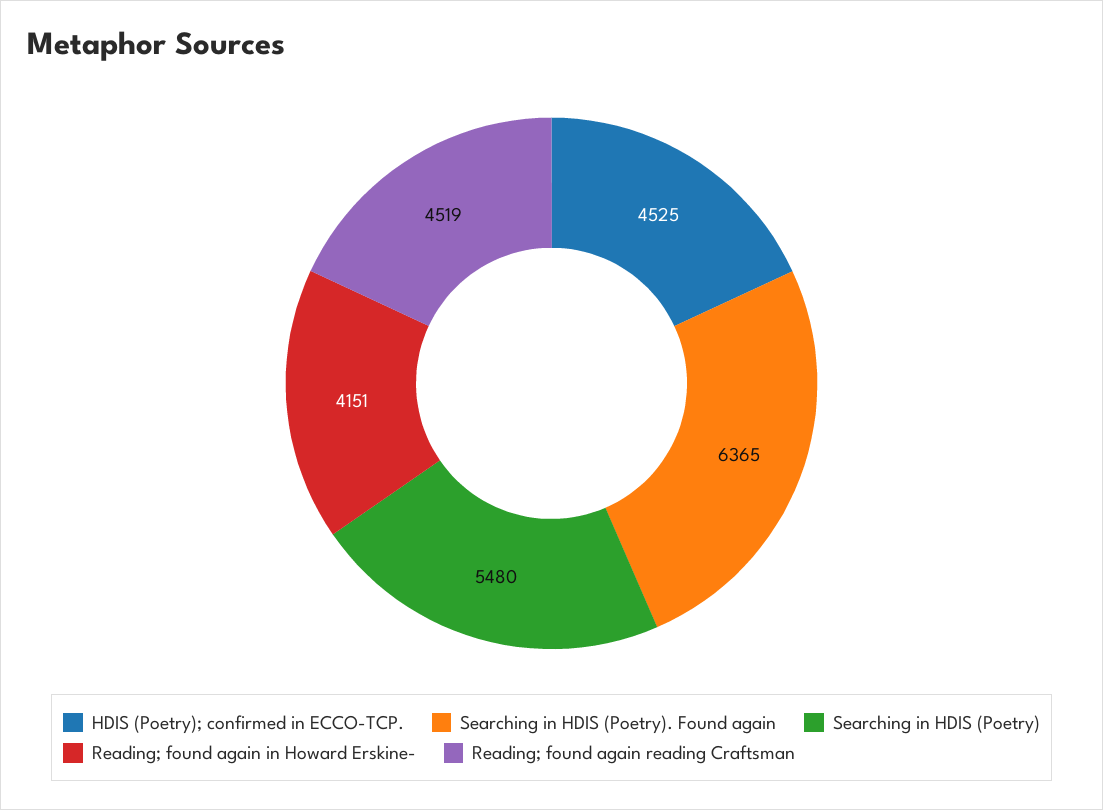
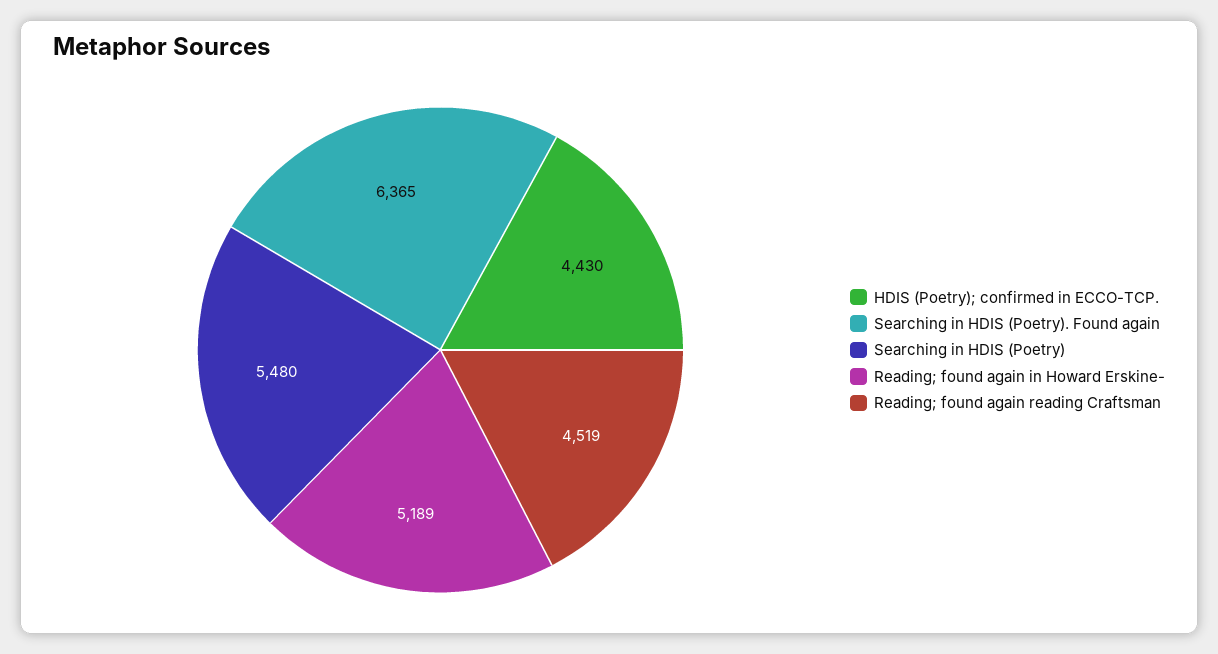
  {
-   "HDIS (Poetry); confirmed in ECCO-TCP.": 4525,
+   "HDIS (Poetry); confirmed in ECCO-TCP.": 4430,
    "Searching in HDIS (Poetry). Found again": 6365,
    "Searching in HDIS (Poetry)": 5480,
-   "Reading; found again in Howard Erskine-": 4151,
+   "Reading; found again in Howard Erskine-": 5189,
    "Reading; found again reading Craftsman": 4519
  }

